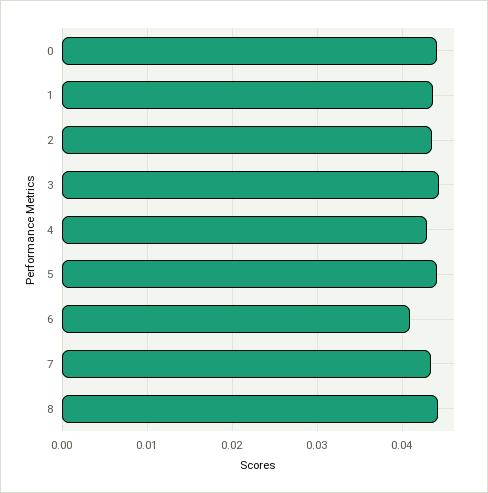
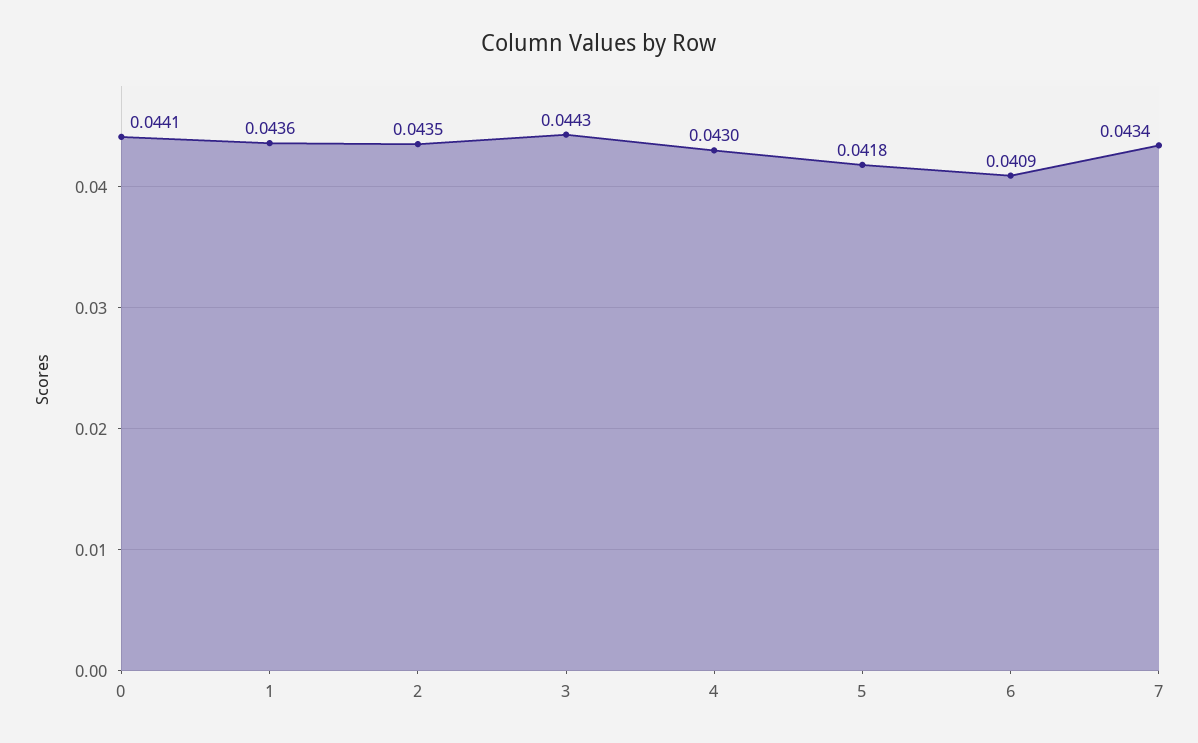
  {
    "0": 0.0441,
    "1": 0.0436,
    "2": 0.0435,
    "3": 0.0443,
    "4": 0.043,
-   "5": 0.044,
+   "5": 0.0418,
    "6": 0.0409,
-   "7": 0.0434,
+   "7": 0.0434
-   "8": 0.044
  }

